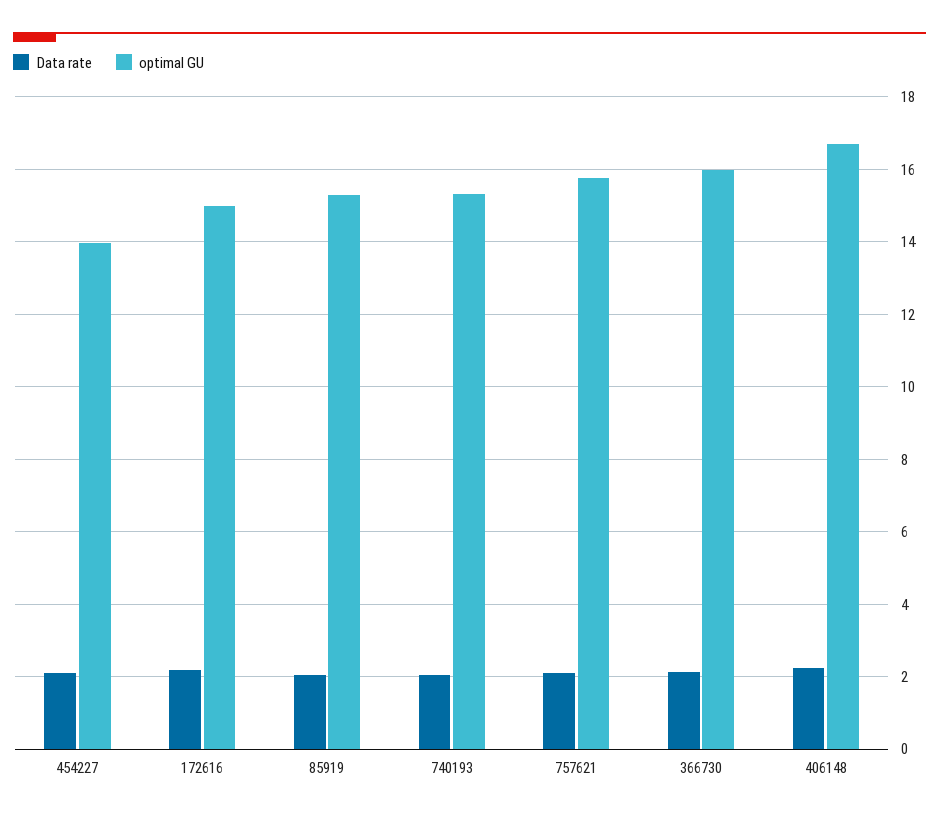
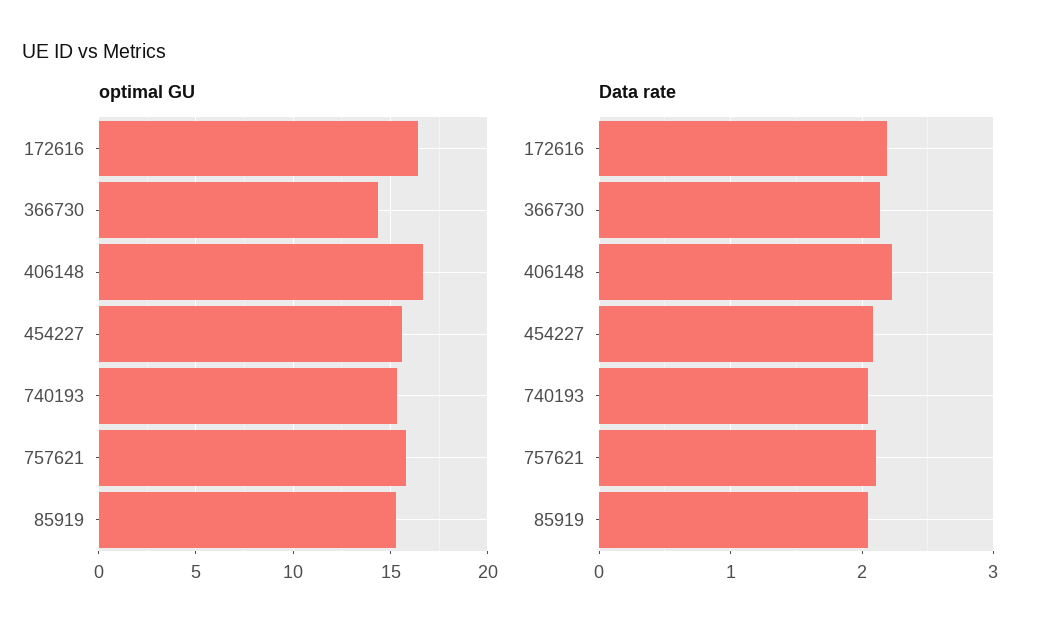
  {
    "Data rate": {
      "454227": 2.1,
      "172616": 2.2,
      "85919": 2,
      "740193": 2,
      "757621": 2.1,
      "366730": 2.1,
      "406148": 2.2
    },
    "optimal GU": {
-     "454227": 14,
+     "454227": 15.5,
-     "172616": 15,
+     "172616": 16.5,
      "85919": 15.2,
      "740193": 15.4,
      "757621": 15.8,
-     "366730": 16,
+     "366730": 14.5,
      "406148": 16.6
    }
  }

